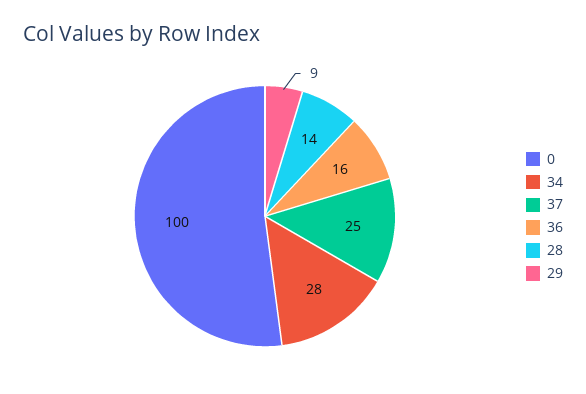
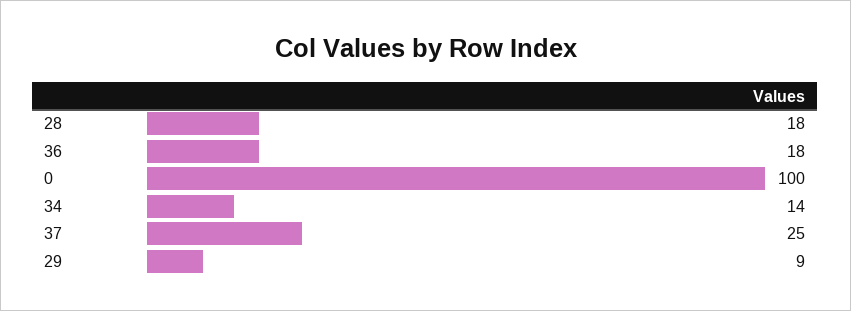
  {
    "0": 100,
-   "34": 28,
+   "34": 14,
    "37": 25,
-   "36": 16,
+   "36": 18,
-   "28": 14,
+   "28": 18,
    "29": 9
  }

